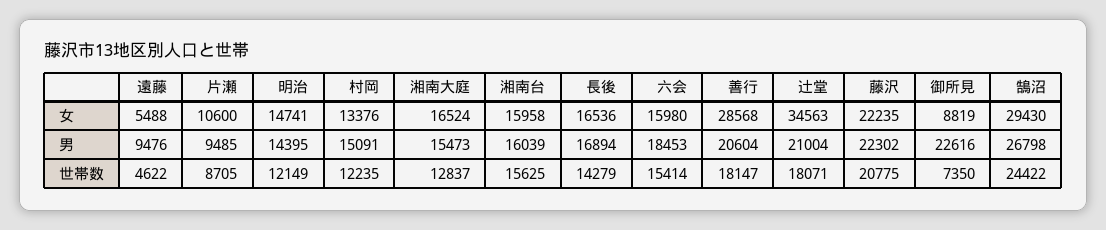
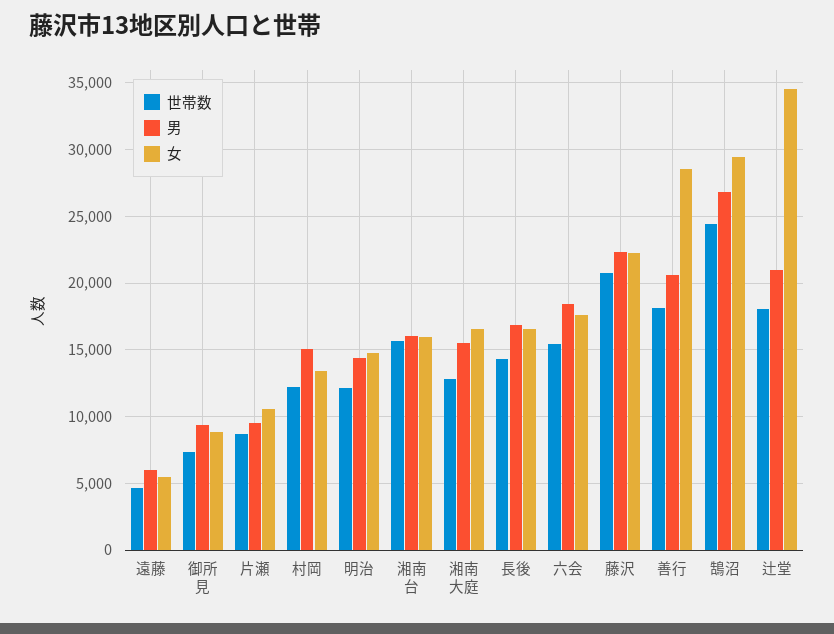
  {
    "女": {
      "遠藤": 5488,
      "片瀬": 10600,
      "明治": 14741,
      "村岡": 13376,
      "湘南大庭": 16524,
      "湘南台": 15958,
      "長後": 16536,
-     "六会": 15980,
+     "六会": 17500,
      "善行": 28568,
      "辻堂": 34563,
      "藤沢": 22235,
      "御所見": 8819,
      "鵠沼": 29430
    },
    "男": {
-     "遠藤": 9476,
+     "遠藤": 6000,
      "片瀬": 9485,
      "明治": 14395,
      "村岡": 15091,
      "湘南大庭": 15473,
      "湘南台": 16039,
      "長後": 16894,
      "六会": 18453,
      "善行": 20604,
      "辻堂": 21004,
      "藤沢": 22302,
-     "御所見": 22616,
+     "御所見": 9500,
      "鵠沼": 26798
    },
    "世帯数": {
      "遠藤": 4622,
      "片瀬": 8705,
      "明治": 12149,
      "村岡": 12235,
      "湘南大庭": 12837,
      "湘南台": 15625,
      "長後": 14279,
      "六会": 15414,
      "善行": 18147,
      "辻堂": 18071,
      "藤沢": 20775,
      "御所見": 7350,
      "鵠沼": 24422
    }
  }

